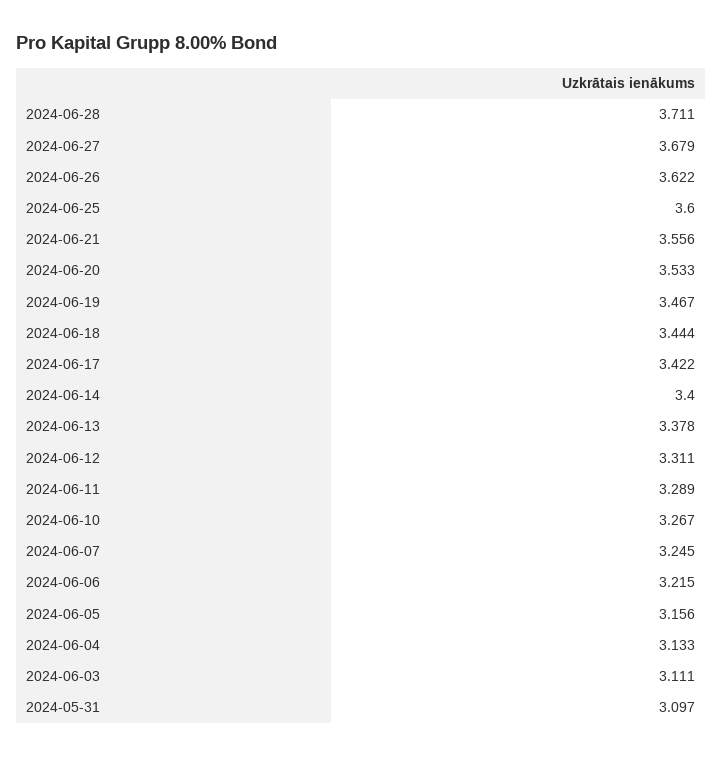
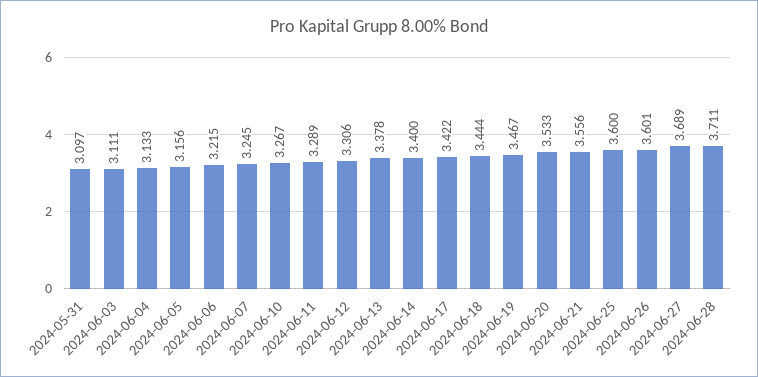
  {
    "2024-06-28": 3.711,
-   "2024-06-27": 3.679,
+   "2024-06-27": 3.689,
-   "2024-06-26": 3.622,
+   "2024-06-26": 3.601,
    "2024-06-25": 3.6,
    "2024-06-21": 3.556,
    "2024-06-20": 3.533,
    "2024-06-19": 3.467,
    "2024-06-18": 3.444,
    "2024-06-17": 3.422,
    "2024-06-14": 3.4,
    "2024-06-13": 3.378,
-   "2024-06-12": 3.311,
+   "2024-06-12": 3.306,
    "2024-06-11": 3.289,
    "2024-06-10": 3.267,
    "2024-06-07": 3.245,
    "2024-06-06": 3.215,
    "2024-06-05": 3.156,
    "2024-06-04": 3.133,
    "2024-06-03": 3.111,
    "2024-05-31": 3.097
  }

